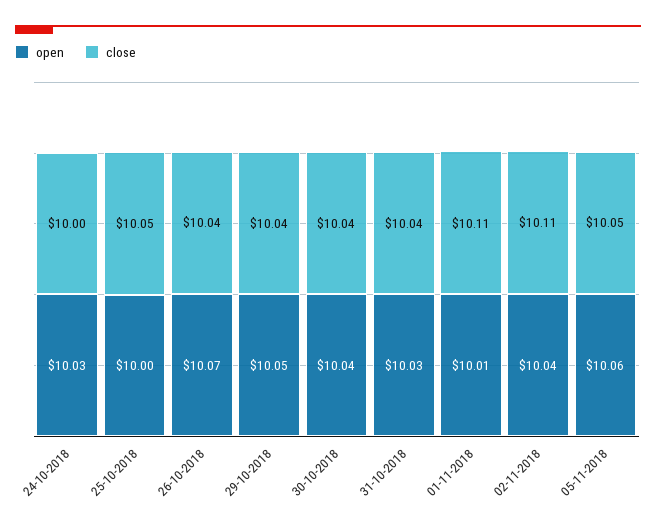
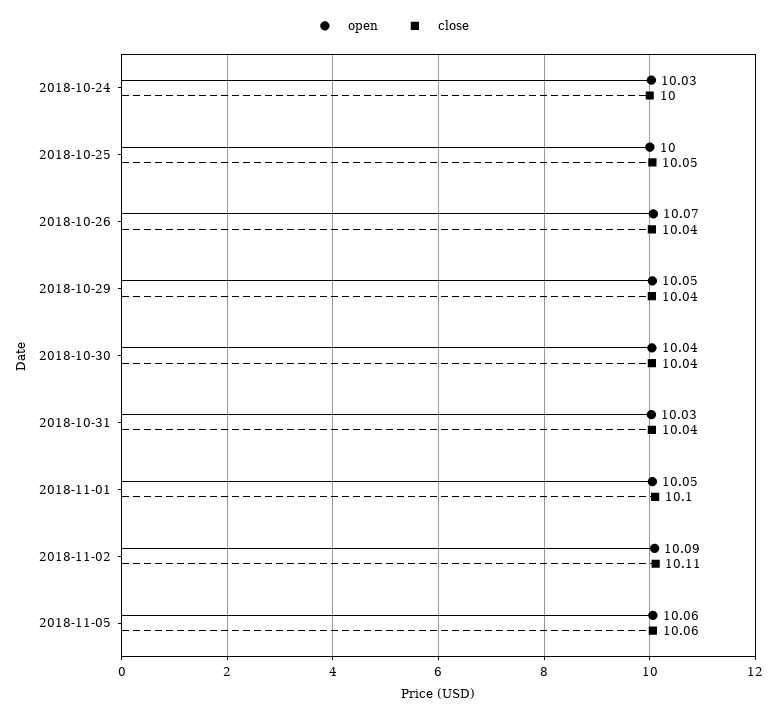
  {
    "open": {
      "24-10-2018": 10.03,
      "25-10-2018": 10,
      "26-10-2018": 10.07,
      "29-10-2018": 10.05,
      "30-10-2018": 10.04,
      "31-10-2018": 10.03,
-     "01-11-2018": 10.01,
+     "01-11-2018": 10.05,
-     "02-11-2018": 10.04,
+     "02-11-2018": 10.09,
      "05-11-2018": 10.06
    },
    "close": {
      "24-10-2018": 10,
      "25-10-2018": 10.05,
      "26-10-2018": 10.04,
      "29-10-2018": 10.04,
      "30-10-2018": 10.04,
      "31-10-2018": 10.04,
-     "01-11-2018": 10.11,
+     "01-11-2018": 10.1,
      "02-11-2018": 10.11,
-     "05-11-2018": 10.05
+     "05-11-2018": 10.06
    }
  }

